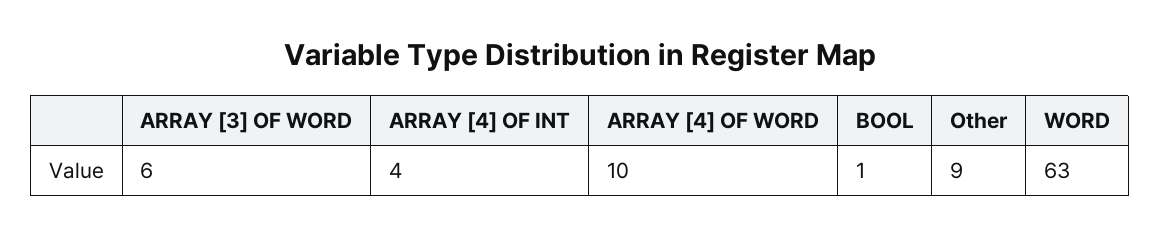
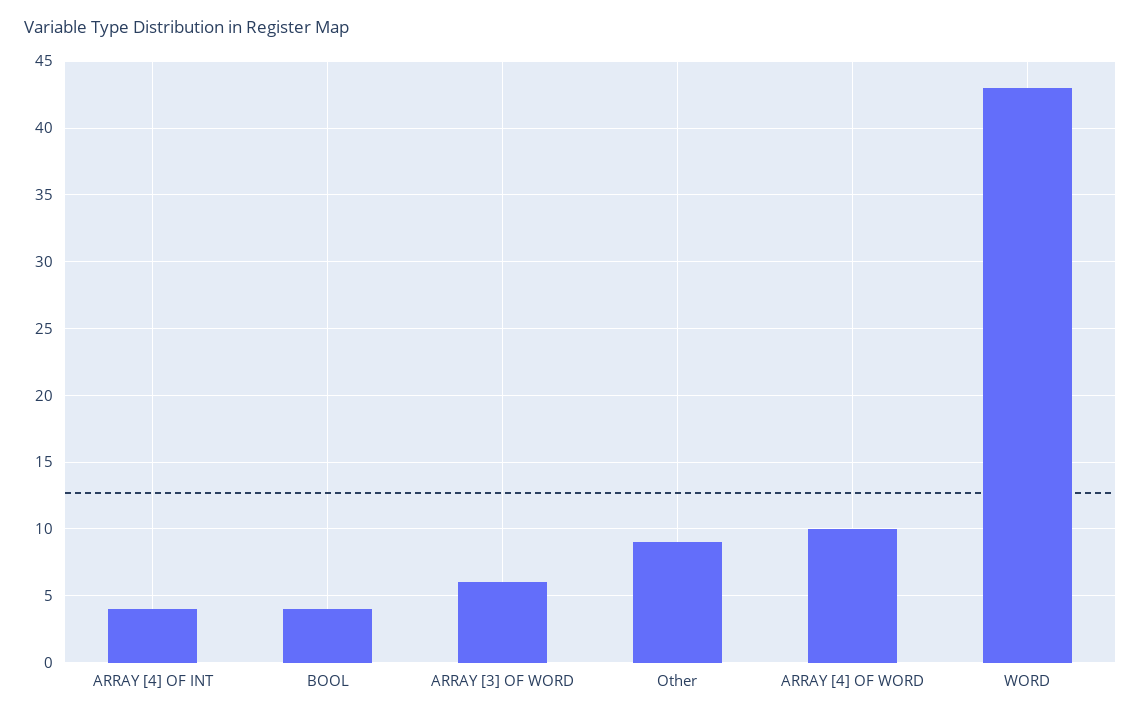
  {
    "ARRAY [3] OF WORD": 6,
    "ARRAY [4] OF INT": 4,
    "ARRAY [4] OF WORD": 10,
-   "BOOL": 1,
+   "BOOL": 4,
    "Other": 9,
-   "WORD": 63
+   "WORD": 43
  }

